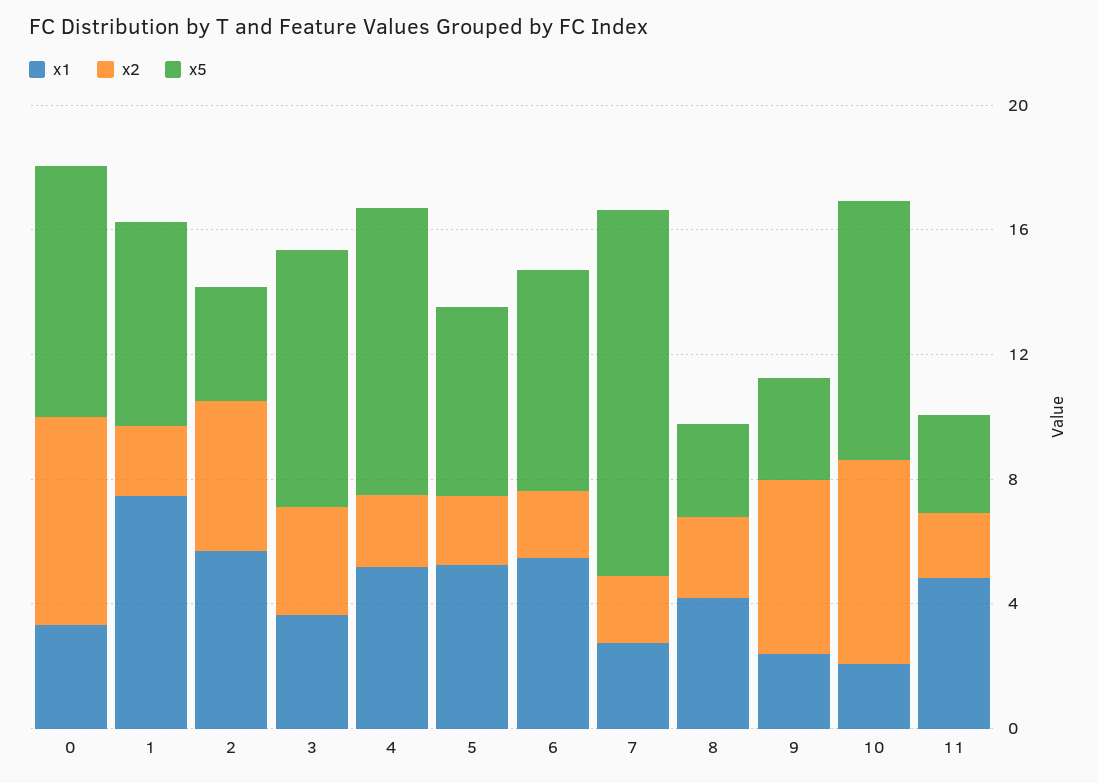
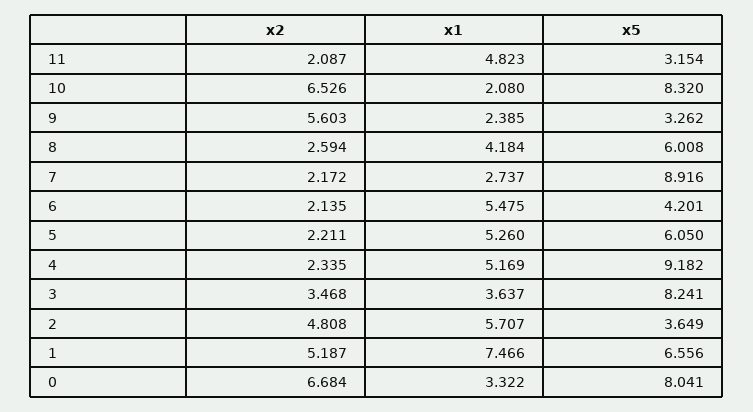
  {
    "x1": {
      "0": 3.322,
      "1": 7.466,
      "2": 5.707,
      "3": 3.637,
      "4": 5.169,
      "5": 5.26,
      "6": 5.475,
      "7": 2.737,
      "8": 4.184,
      "9": 2.385,
      "10": 2.08,
      "11": 4.823
    },
    "x2": {
      "0": 6.684,
-     "1": 2,
+     "1": 5.187,
      "2": 4.808,
      "3": 3.468,
      "4": 2.335,
      "5": 2.211,
      "6": 2.135,
      "7": 2.172,
      "8": 2.594,
      "9": 5.603,
      "10": 6.526,
      "11": 2.087
    },
    "x5": {
      "0": 8.041,
      "1": 6.556,
      "2": 3.649,
      "3": 8.241,
      "4": 9.182,
      "5": 6.05,
-     "6": 7,
+     "6": 4.201,
-     "7": 12,
+     "7": 8.916,
-     "8": 3,
+     "8": 6.008,
      "9": 3.262,
      "10": 8.32,
      "11": 3.154
    }
  }

